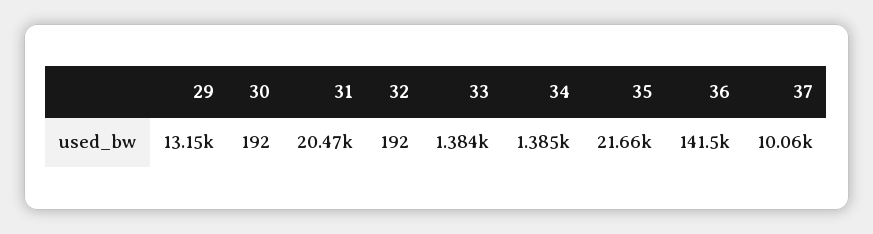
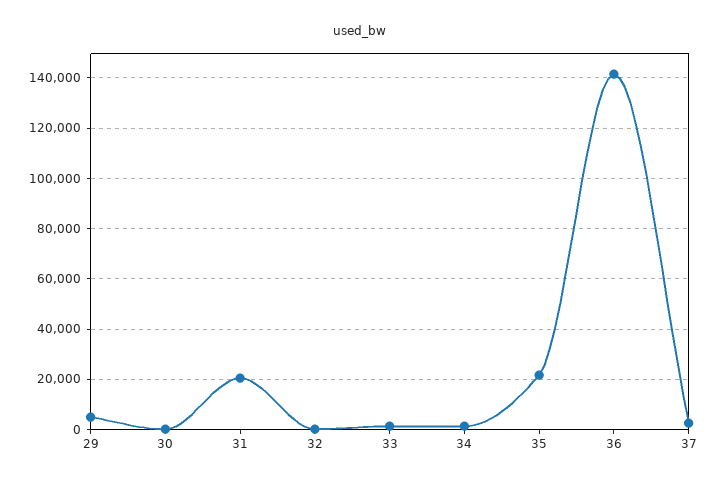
  {
-   "29": 13150,
+   "29": 5000,
    "30": 192,
    "31": 20470,
    "32": 192,
    "33": 1384,
    "34": 1385,
    "35": 21660,
    "36": 141500,
-   "37": 10060
+   "37": 2500
  }

